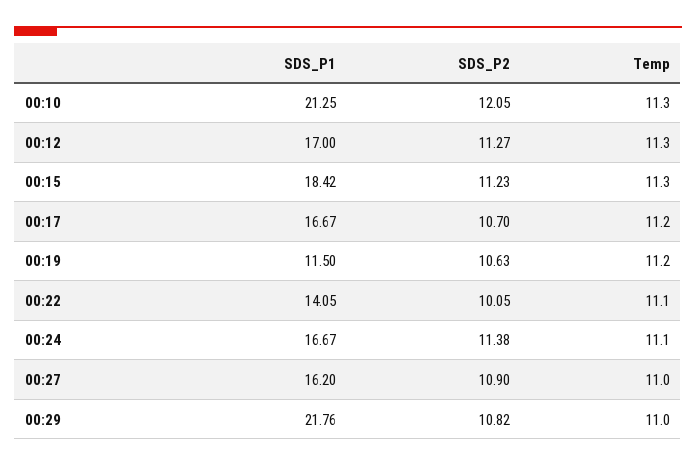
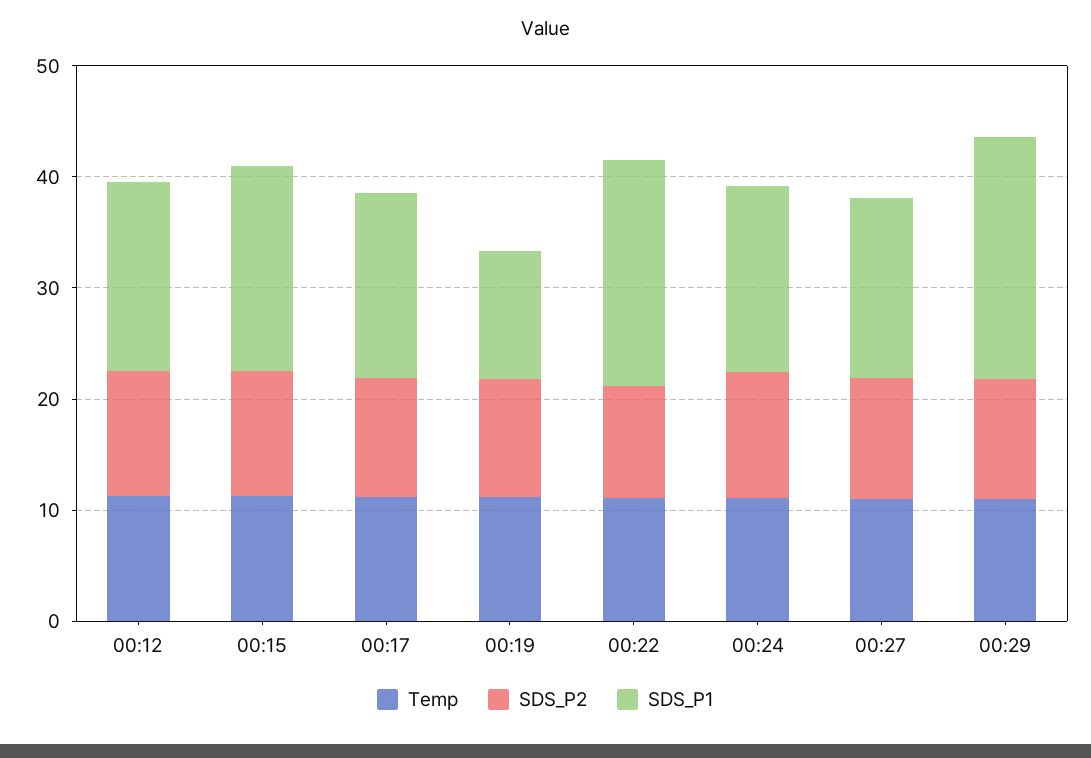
  {
    "SDS_P1": {
-     "00:10": 21.25,
      "00:12": 17,
      "00:15": 18.42,
      "00:17": 16.67,
      "00:19": 11.5,
-     "00:22": 14.05,
+     "00:22": 20,
      "00:24": 16.67,
      "00:27": 16.2,
      "00:29": 21.76
    },
    "SDS_P2": {
-     "00:10": 12.05,
      "00:12": 11.27,
      "00:15": 11.23,
      "00:17": 10.7,
      "00:19": 10.63,
      "00:22": 10.05,
      "00:24": 11.38,
      "00:27": 10.9,
      "00:29": 10.82
    },
    "Temp": {
-     "00:10": 11.3,
      "00:12": 11.3,
      "00:15": 11.3,
      "00:17": 11.2,
      "00:19": 11.2,
      "00:22": 11.1,
      "00:24": 11.1,
      "00:27": 11,
      "00:29": 11
    }
  }

